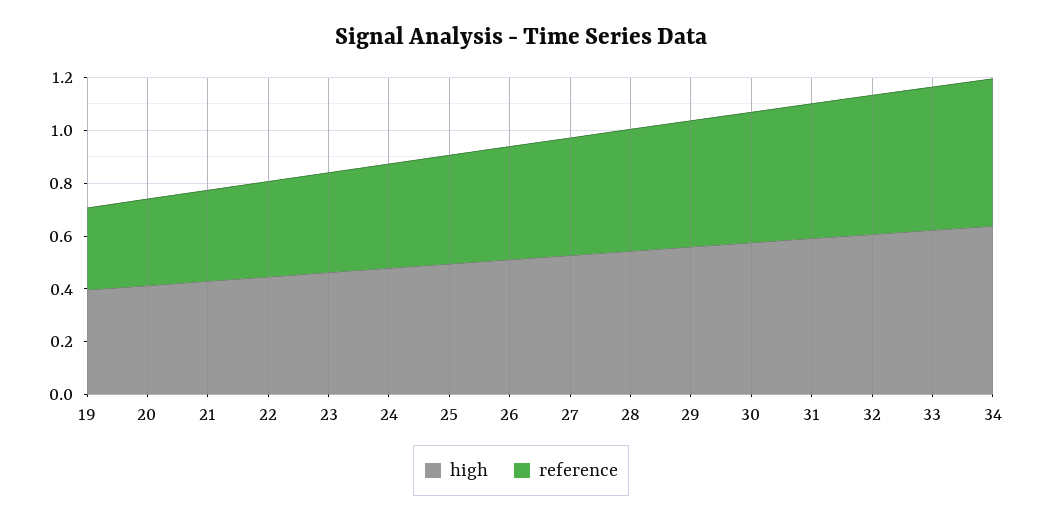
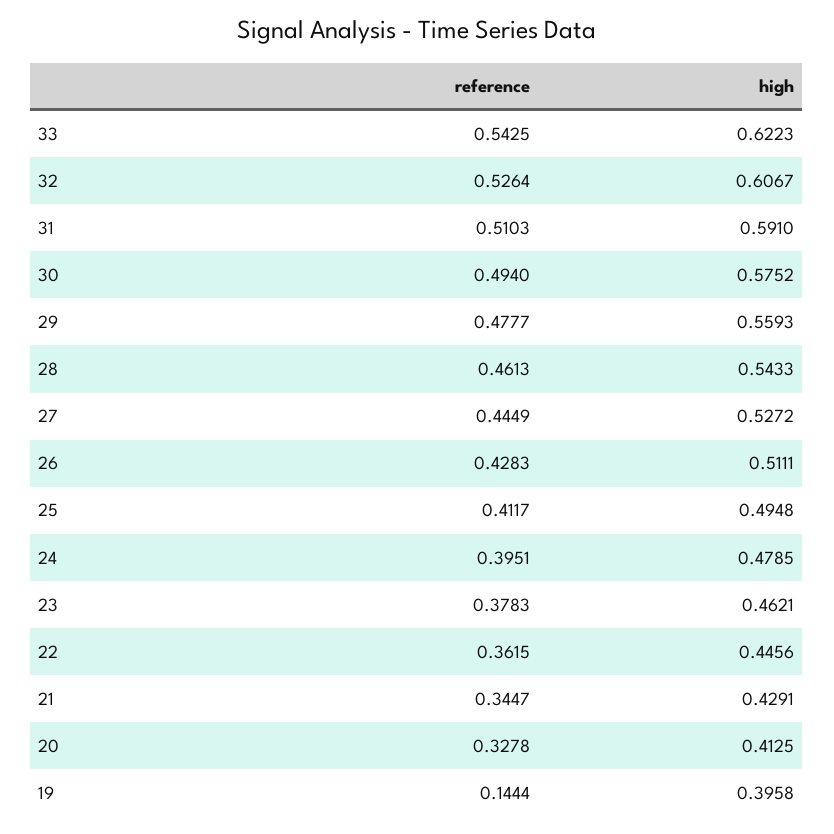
  {
    "high": {
      "19": 0.3958,
      "20": 0.4125,
      "21": 0.4291,
      "22": 0.4456,
      "23": 0.4621,
      "24": 0.4785,
      "25": 0.4948,
      "26": 0.5111,
      "27": 0.5272,
      "28": 0.5433,
      "29": 0.5593,
      "30": 0.5752,
      "31": 0.591,
      "32": 0.6067,
-     "33": 0.6223,
+     "33": 0.6223
-     "34": 0.65
    },
    "reference": {
-     "19": 0.3,
+     "19": 0.1444,
      "20": 0.3278,
      "21": 0.3447,
      "22": 0.3615,
      "23": 0.3783,
      "24": 0.3951,
      "25": 0.4117,
      "26": 0.4283,
      "27": 0.4449,
      "28": 0.4613,
      "29": 0.4777,
      "30": 0.494,
      "31": 0.5103,
      "32": 0.5264,
-     "33": 0.5425,
+     "33": 0.5425
-     "34": 0.55
    }
  }

